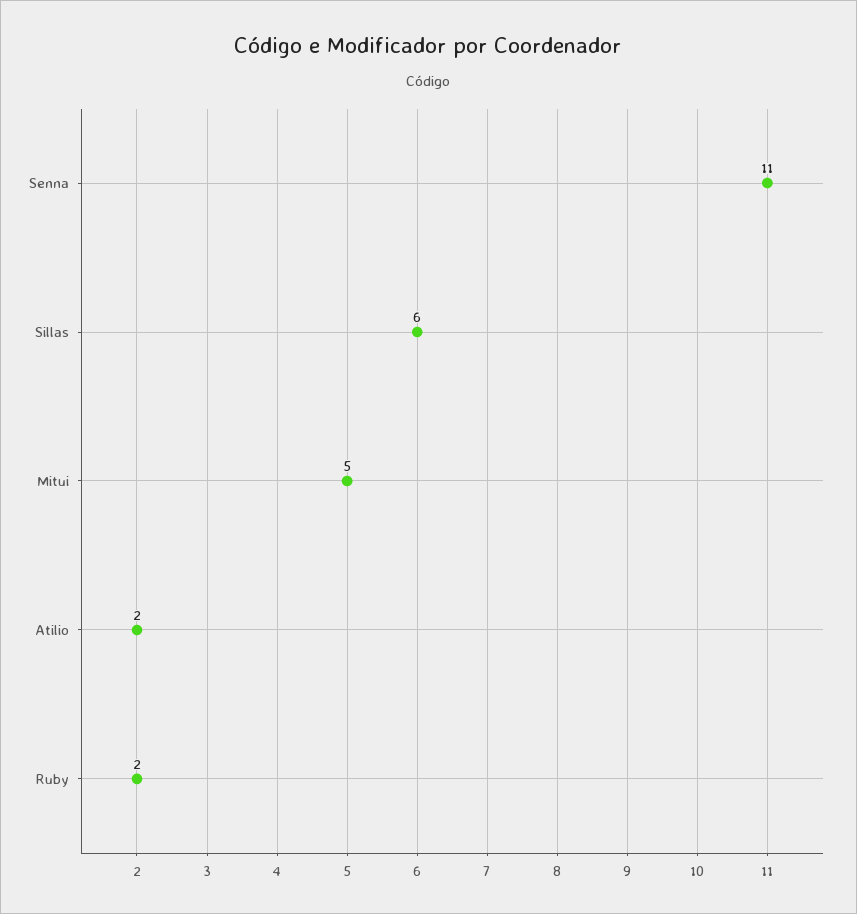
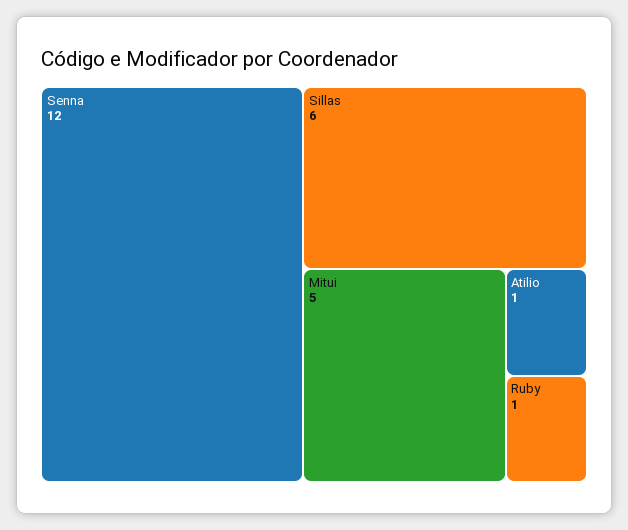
  {
-   "Senna": 11,
+   "Senna": 12,
    "Sillas": 6,
    "Mitui": 5,
-   "Atilio": 2,
+   "Atilio": 1,
-   "Ruby": 2
+   "Ruby": 1
  }

